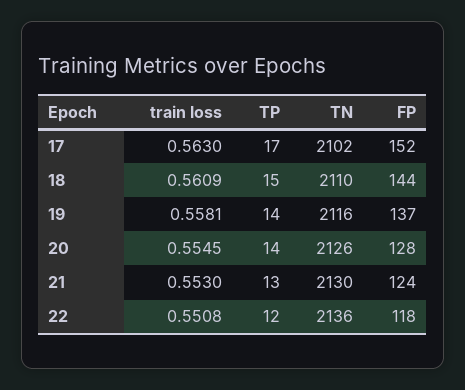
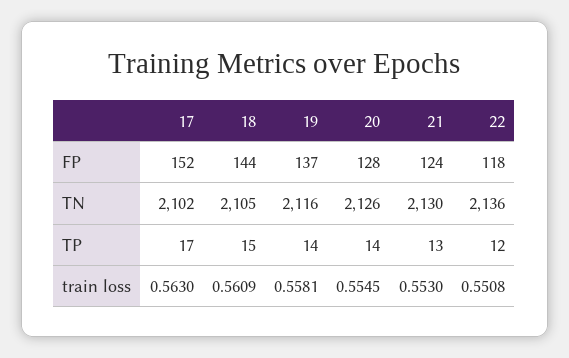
  {
    "train loss": {
      "17": 0.563,
      "18": 0.5609,
      "19": 0.5581,
      "20": 0.5545,
      "21": 0.553,
      "22": 0.5508
    },
    "TP": {
      "17": 17,
      "18": 15,
      "19": 14,
      "20": 14,
      "21": 13,
      "22": 12
    },
    "TN": {
      "17": 2102,
-     "18": 2110,
+     "18": 2105,
      "19": 2116,
      "20": 2126,
      "21": 2130,
      "22": 2136
    },
    "FP": {
      "17": 152,
      "18": 144,
      "19": 137,
      "20": 128,
      "21": 124,
      "22": 118
    }
  }

